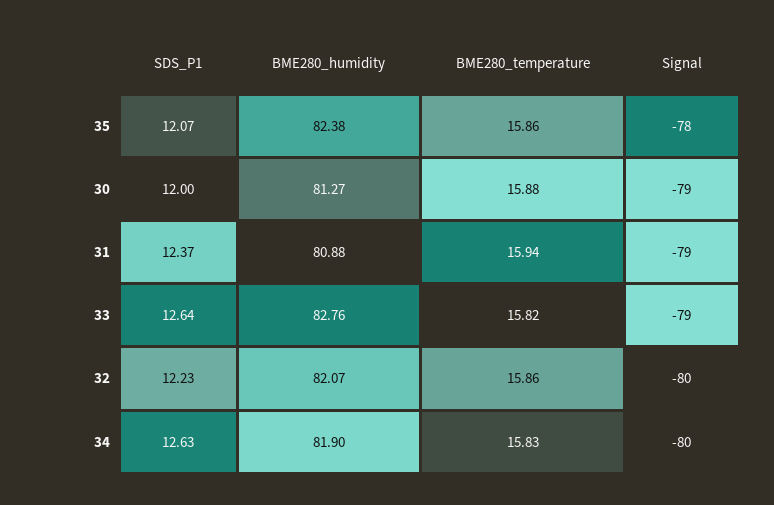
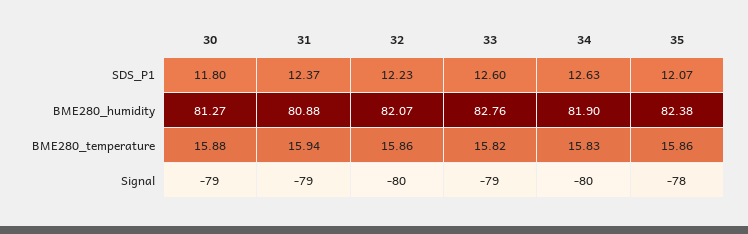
  {
    "SDS_P1": {
      "35": 12.07,
-     "30": 12,
+     "30": 11.8,
      "31": 12.37,
-     "33": 12.64,
+     "33": 12.6,
      "32": 12.23,
      "34": 12.63
    },
    "BME280_humidity": {
      "35": 82.38,
      "30": 81.27,
      "31": 80.88,
      "33": 82.76,
      "32": 82.07,
      "34": 81.9
    },
    "BME280_temperature": {
      "35": 15.86,
      "30": 15.88,
      "31": 15.94,
      "33": 15.82,
      "32": 15.86,
      "34": 15.83
    },
    "Signal": {
      "35": -78,
      "30": -79,
      "31": -79,
      "33": -79,
      "32": -80,
      "34": -80
    }
  }

